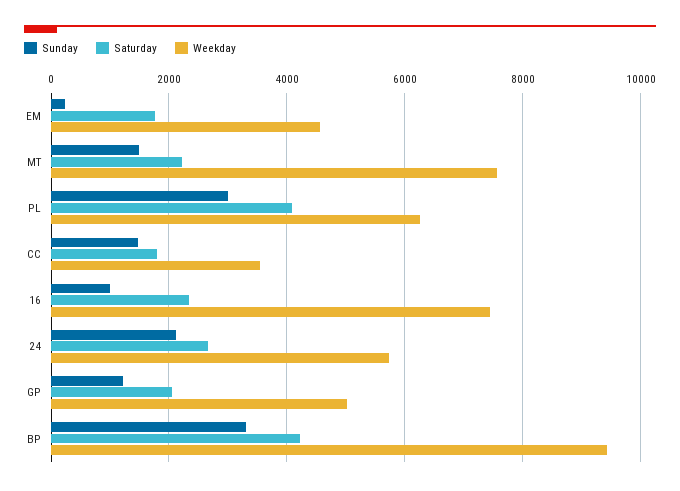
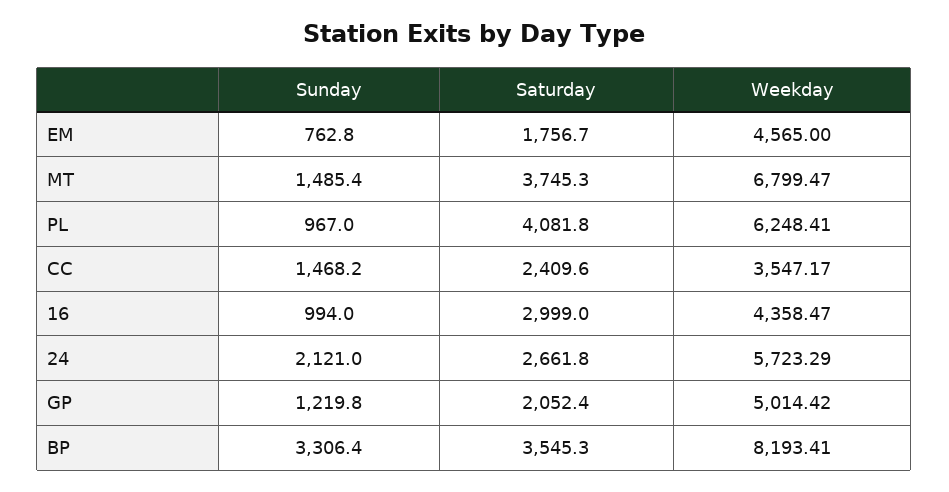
  {
    "Sunday": {
-     "EM": 200,
+     "EM": 762.8,
      "MT": 1485.4,
-     "PL": 3000,
+     "PL": 967,
      "CC": 1468.2,
      "16": 994,
      "24": 2121,
      "GP": 1219.8,
      "BP": 3306.4
    },
    "Saturday": {
      "EM": 1756.7,
-     "MT": 2200,
+     "MT": 3745.3,
      "PL": 4081.8,
-     "CC": 1800,
+     "CC": 2409.6,
-     "16": 2400,
+     "16": 2999,
      "24": 2661.8,
      "GP": 2052.4,
-     "BP": 4200
+     "BP": 3545.3
    },
    "Weekday": {
      "EM": 4565,
-     "MT": 7600,
+     "MT": 6799.47,
      "PL": 6248.41,
      "CC": 3547.17,
-     "16": 7400,
+     "16": 4358.47,
      "24": 5723.29,
      "GP": 5014.42,
-     "BP": 9400
+     "BP": 8193.41
    }
  }

